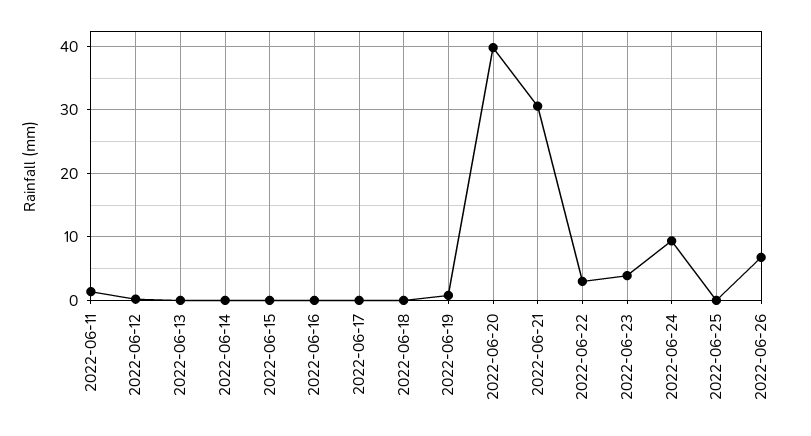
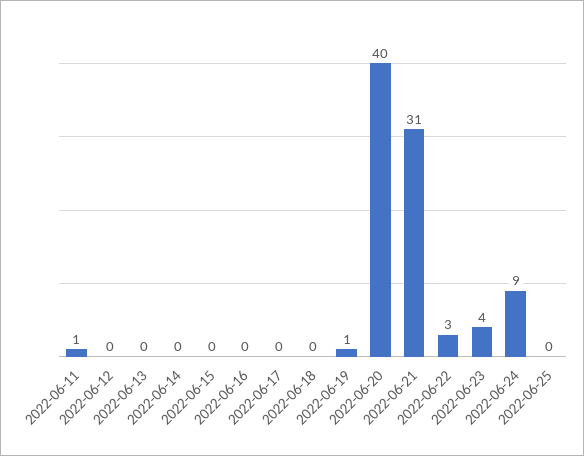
  {
    "2022-06-11": 1,
    "2022-06-12": 0,
    "2022-06-13": 0,
    "2022-06-14": 0,
    "2022-06-15": 0,
    "2022-06-16": 0,
    "2022-06-17": 0,
    "2022-06-18": 0,
    "2022-06-19": 1,
    "2022-06-20": 40,
    "2022-06-21": 31,
    "2022-06-22": 3,
    "2022-06-23": 4,
    "2022-06-24": 9,
-   "2022-06-25": 0,
+   "2022-06-25": 0
-   "2022-06-26": 7
  }

